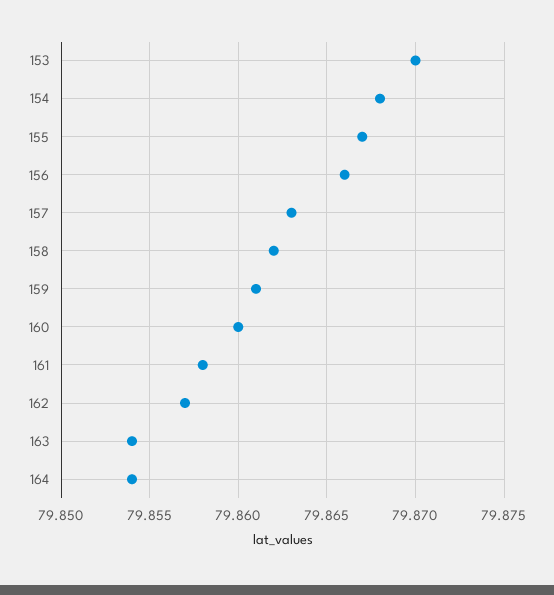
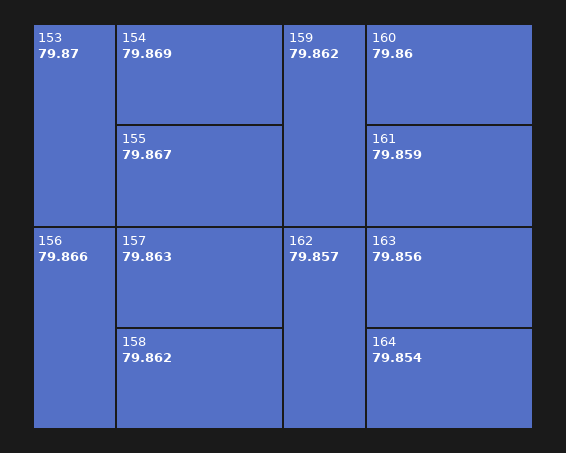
  {
    "153": 79.87,
-   "154": 79.868,
+   "154": 79.869,
    "155": 79.867,
    "156": 79.866,
    "157": 79.863,
    "158": 79.862,
-   "159": 79.861,
+   "159": 79.862,
    "160": 79.86,
-   "161": 79.858,
+   "161": 79.859,
    "162": 79.857,
-   "163": 79.854,
+   "163": 79.856,
    "164": 79.854
  }

